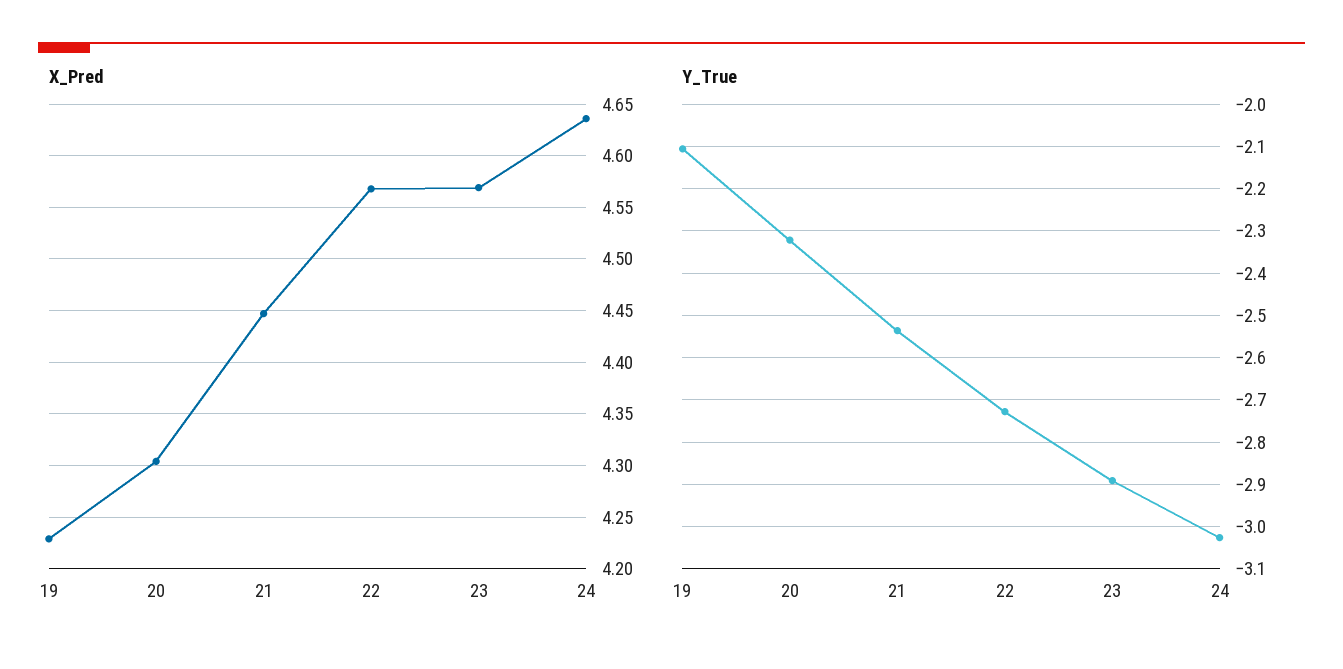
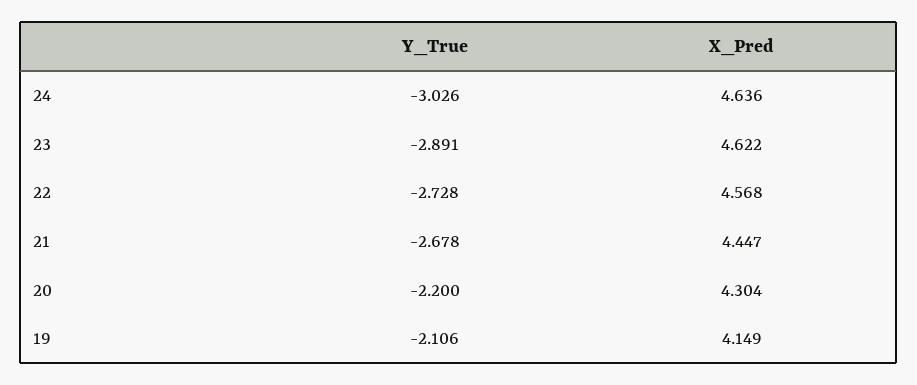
  {
    "X_Pred": {
-     "19": 4.23,
+     "19": 4.149,
      "20": 4.304,
      "21": 4.447,
      "22": 4.568,
-     "23": 4.57,
+     "23": 4.622,
      "24": 4.636
    },
    "Y_True": {
      "19": -2.106,
-     "20": -2.32,
+     "20": -2.2,
-     "21": -2.54,
+     "21": -2.678,
      "22": -2.728,
      "23": -2.891,
      "24": -3.026
    }
  }

